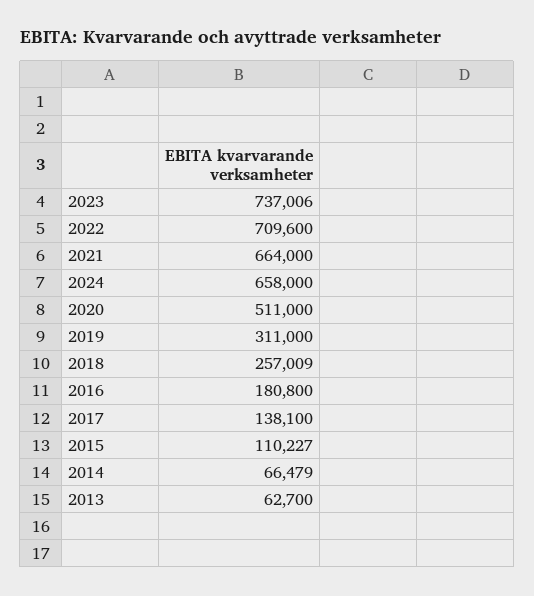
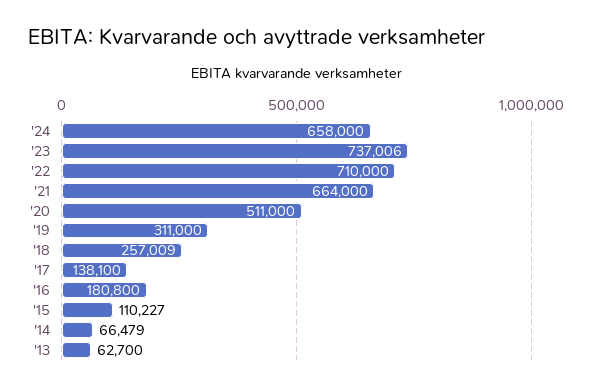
  {
    "2023": 737006,
-   "2022": 709600,
+   "2022": 710000,
    "2021": 664000,
    "2024": 658000,
    "2020": 511000,
    "2019": 311000,
    "2018": 257009,
    "2016": 180800,
    "2017": 138100,
    "2015": 110227,
    "2014": 66479,
    "2013": 62700
  }

